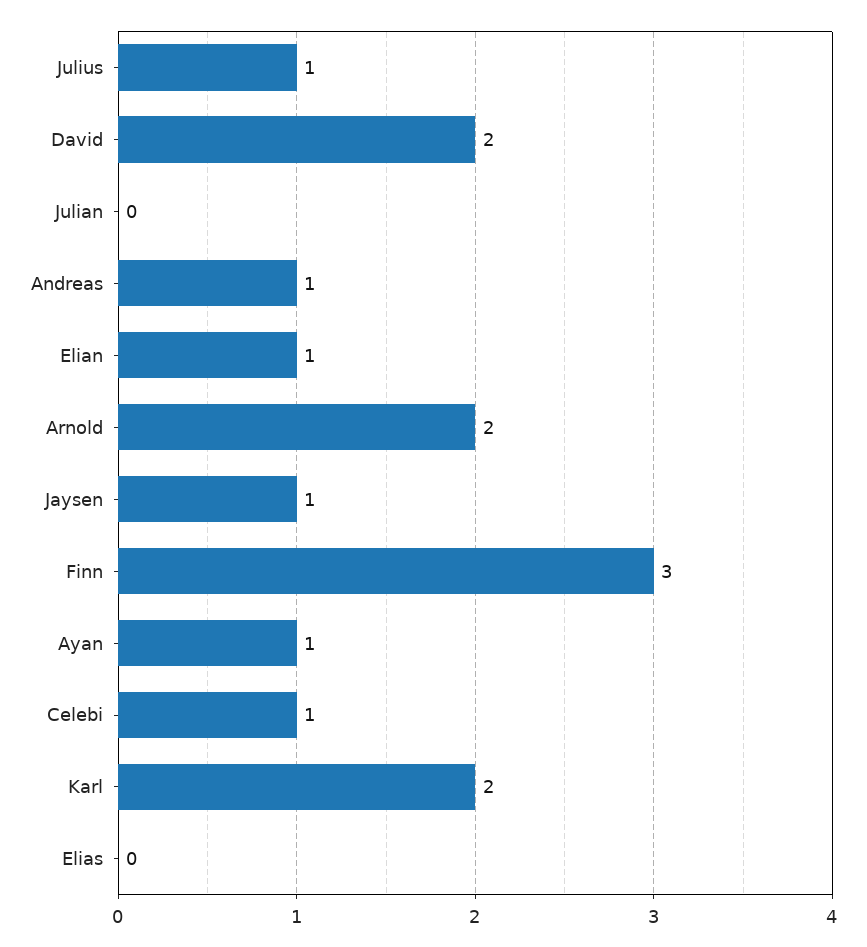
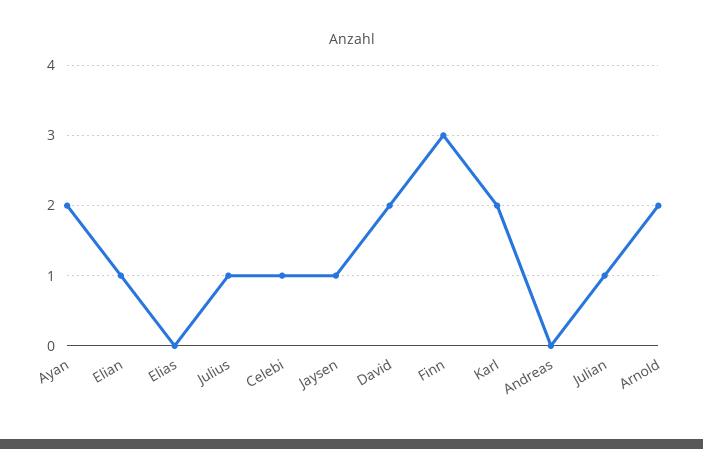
  {
    "Julius": 1,
    "David": 2,
-   "Julian": 0,
+   "Julian": 1,
-   "Andreas": 1,
+   "Andreas": 0,
    "Elian": 1,
    "Arnold": 2,
    "Jaysen": 1,
    "Finn": 3,
-   "Ayan": 1,
+   "Ayan": 2,
    "Celebi": 1,
    "Karl": 2,
    "Elias": 0
  }

